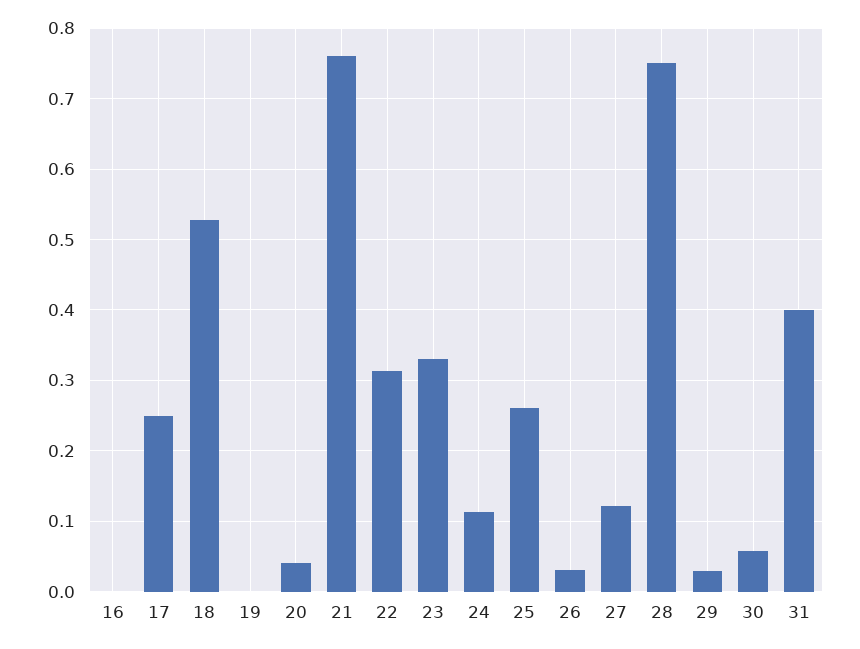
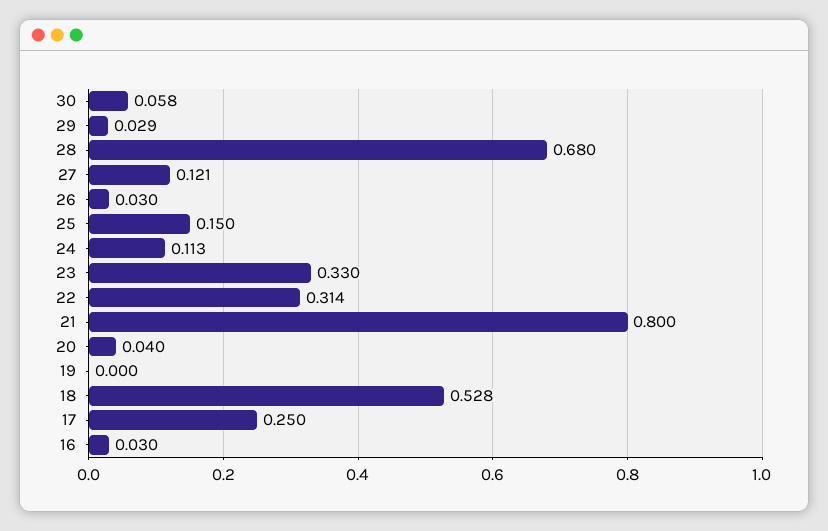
  {
-   "16": 0,
+   "16": 0.03,
    "17": 0.25,
    "18": 0.528,
    "19": 0,
    "20": 0.04,
-   "21": 0.76,
+   "21": 0.8,
    "22": 0.314,
    "23": 0.33,
    "24": 0.113,
-   "25": 0.26,
+   "25": 0.15,
    "26": 0.03,
    "27": 0.121,
-   "28": 0.75,
+   "28": 0.68,
    "29": 0.029,
-   "30": 0.058,
+   "30": 0.058
-   "31": 0.4
  }

